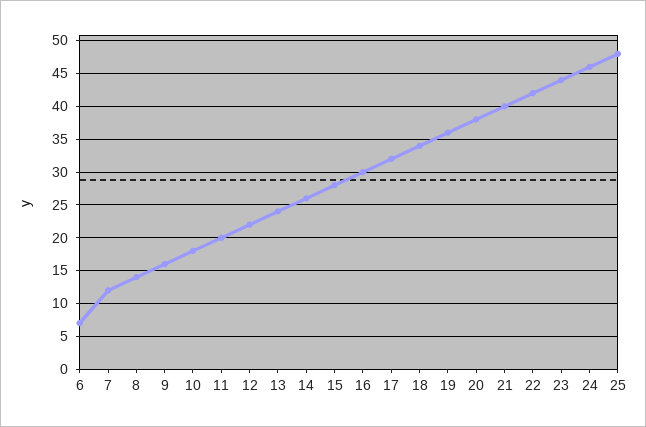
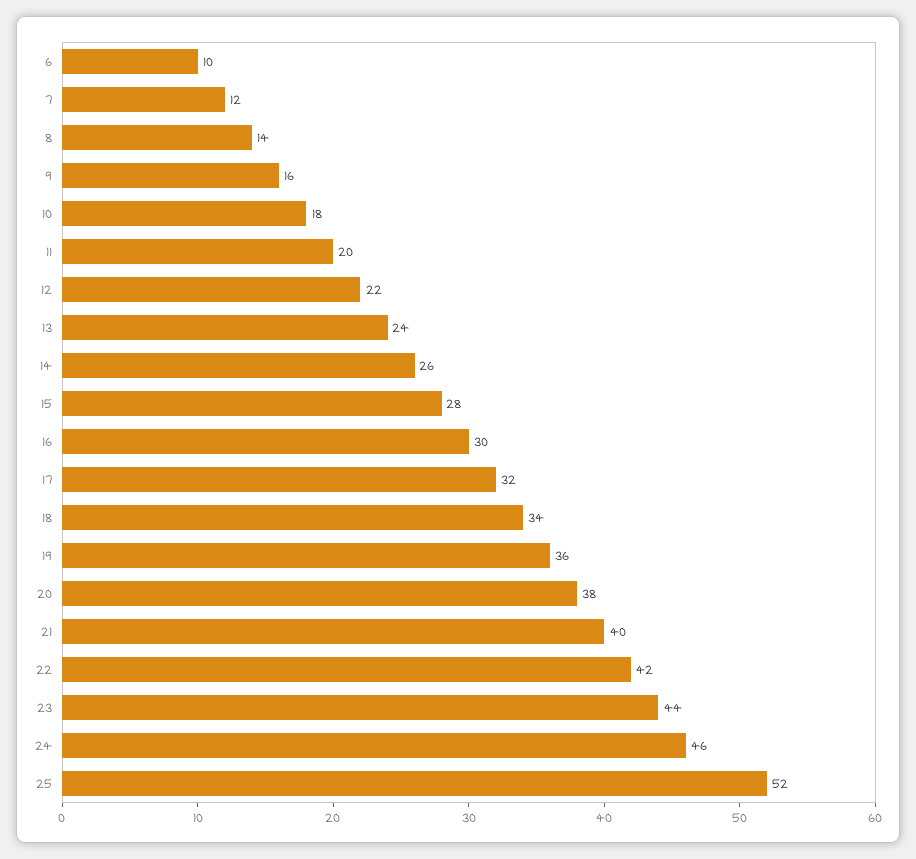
  {
-   "6": 7,
+   "6": 10,
    "7": 12,
    "8": 14,
    "9": 16,
    "10": 18,
    "11": 20,
    "12": 22,
    "13": 24,
    "14": 26,
    "15": 28,
    "16": 30,
    "17": 32,
    "18": 34,
    "19": 36,
    "20": 38,
    "21": 40,
    "22": 42,
    "23": 44,
    "24": 46,
-   "25": 48
+   "25": 52
  }

